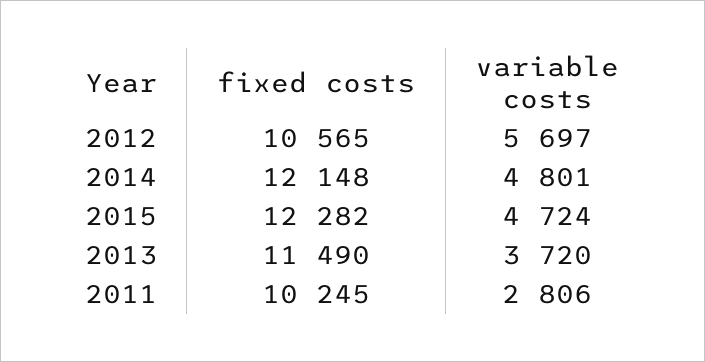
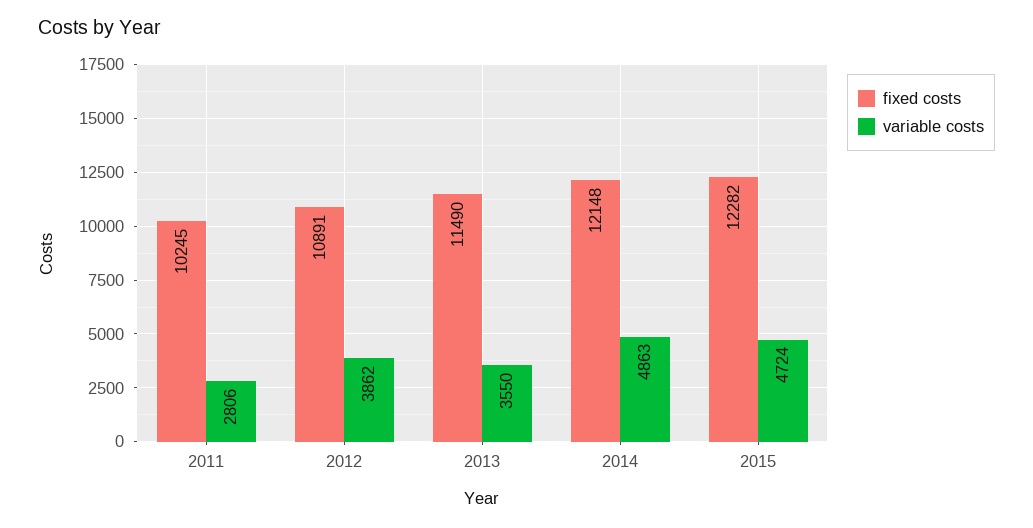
  {
    "fixed costs": {
-     "2012": 10565,
+     "2012": 10891,
      "2014": 12148,
      "2015": 12282,
      "2013": 11490,
      "2011": 10245
    },
    "variable costs": {
-     "2012": 5697,
+     "2012": 3862,
-     "2014": 4801,
+     "2014": 4863,
      "2015": 4724,
-     "2013": 3720,
+     "2013": 3550,
      "2011": 2806
    }
  }

